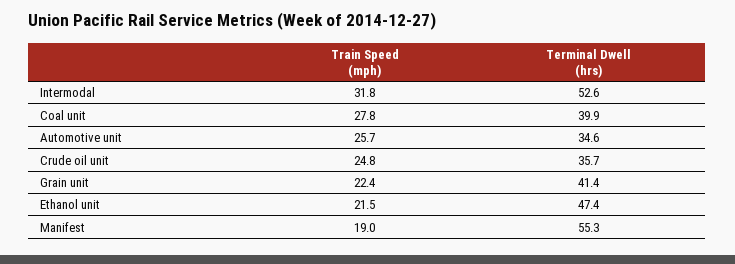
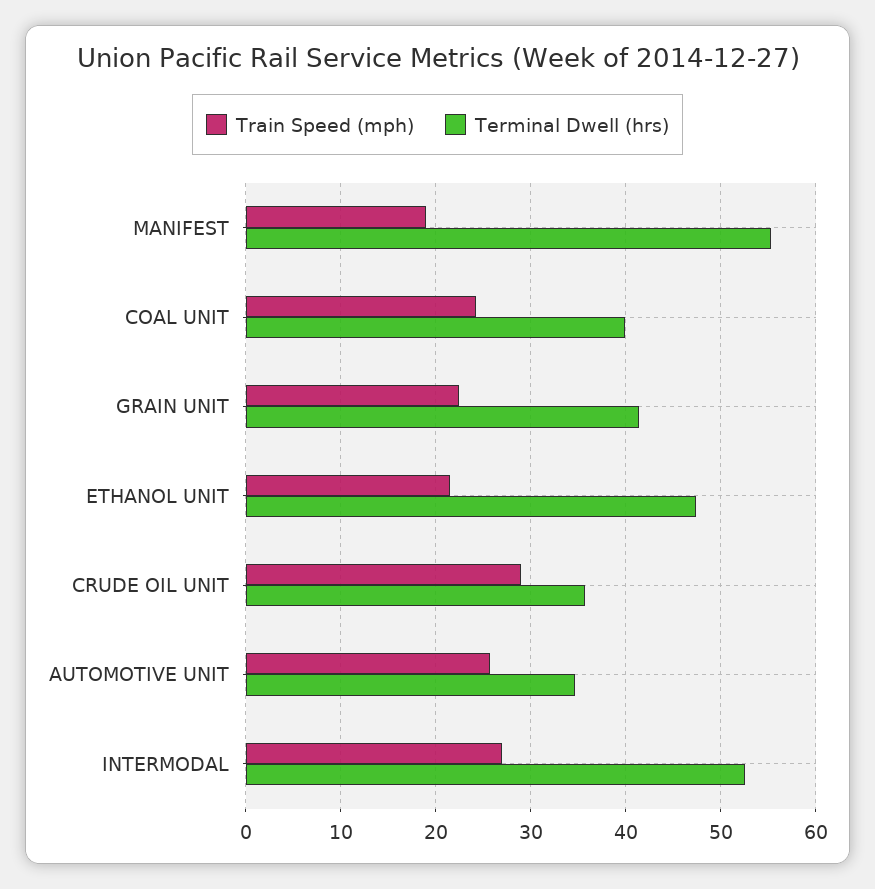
  {
    "Train Speed (mph)": {
-     "Intermodal": 31.8,
+     "Intermodal": 27,
-     "Coal unit": 27.8,
+     "Coal unit": 24,
      "Automotive unit": 25.7,
-     "Crude oil unit": 24.8,
+     "Crude oil unit": 29,
      "Grain unit": 22.4,
      "Ethanol unit": 21.5,
      "Manifest": 19
    },
    "Terminal Dwell (hrs)": {
      "Intermodal": 52.6,
      "Coal unit": 39.9,
      "Automotive unit": 34.6,
      "Crude oil unit": 35.7,
      "Grain unit": 41.4,
      "Ethanol unit": 47.4,
      "Manifest": 55.3
    }
  }

